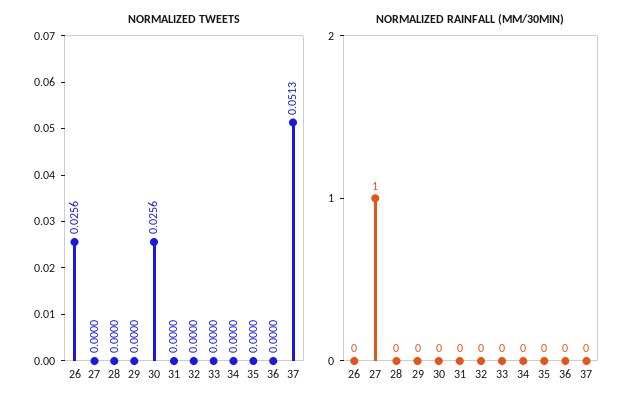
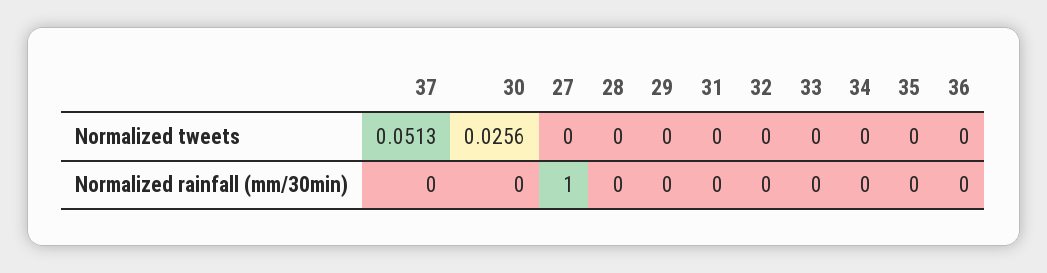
  {
    "NORMALIZED TWEETS": {
-     "26": 0.0256,
      "27": 0,
      "28": 0,
      "29": 0,
      "30": 0.0256,
      "31": 0,
      "32": 0,
      "33": 0,
      "34": 0,
      "35": 0,
      "36": 0,
      "37": 0.0513
    },
    "NORMALIZED RAINFALL (MM/30MIN)": {
-     "26": 0,
      "27": 1,
      "28": 0,
      "29": 0,
      "30": 0,
      "31": 0,
      "32": 0,
      "33": 0,
      "34": 0,
      "35": 0,
      "36": 0,
      "37": 0
    }
  }

